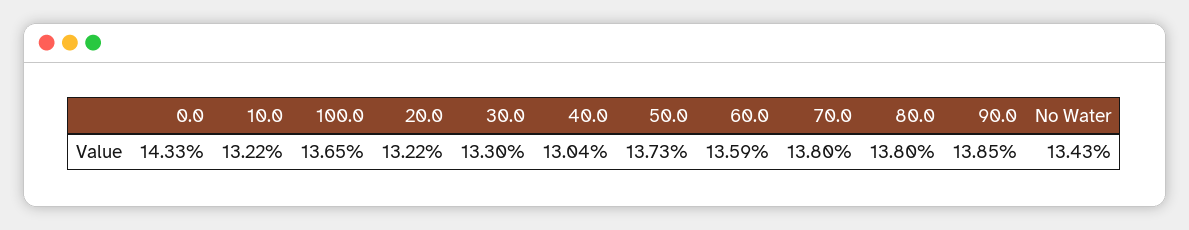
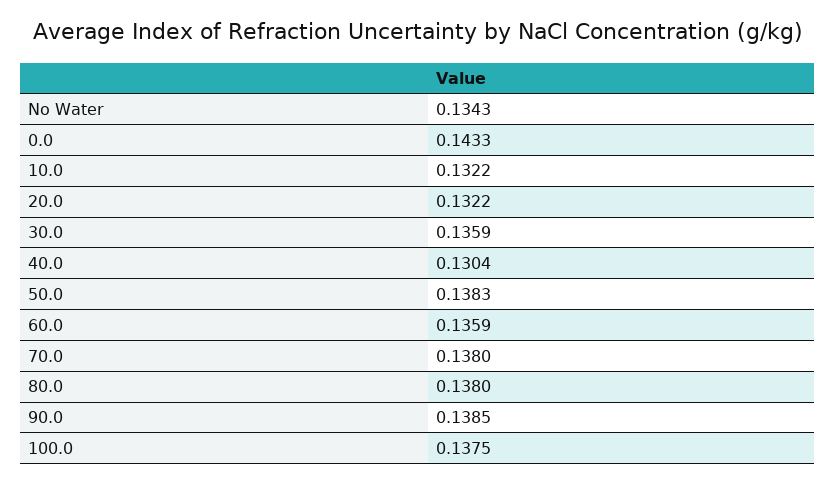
  {
    "0.0": 0.1433,
    "10.0": 0.1322,
-   "100.0": 0.1365,
+   "100.0": 0.1375,
    "20.0": 0.1322,
-   "30.0": 0.133,
+   "30.0": 0.1359,
    "40.0": 0.1304,
-   "50.0": 0.1373,
+   "50.0": 0.1383,
    "60.0": 0.1359,
    "70.0": 0.138,
    "80.0": 0.138,
    "90.0": 0.1385,
    "No Water": 0.1343
  }

